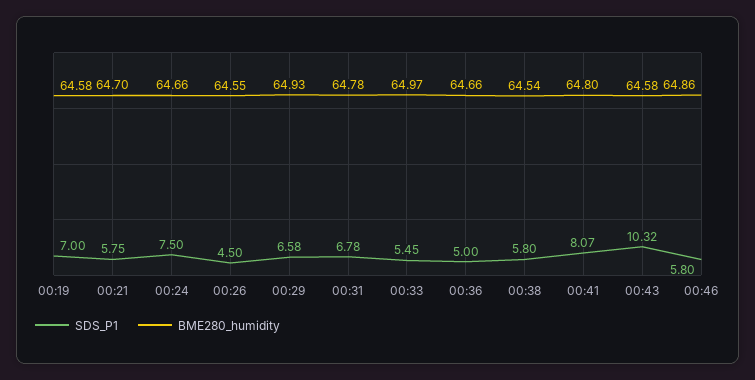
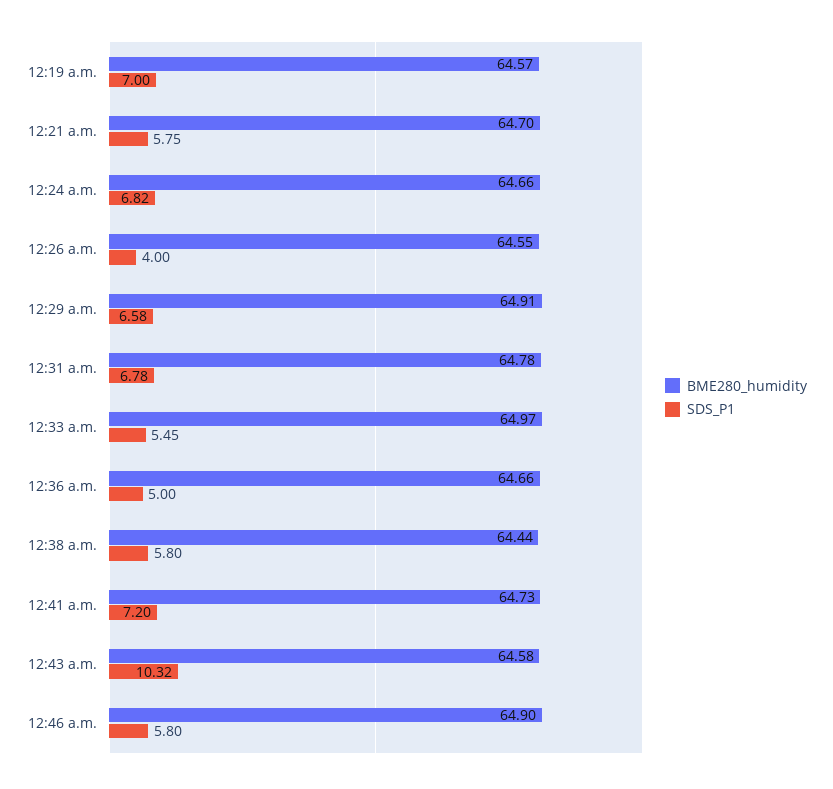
  {
    "SDS_P1": {
      "00:19": 7,
      "00:21": 5.75,
-     "00:24": 7.5,
+     "00:24": 6.82,
-     "00:26": 4.5,
+     "00:26": 4,
      "00:29": 6.58,
      "00:31": 6.78,
      "00:33": 5.45,
      "00:36": 5,
      "00:38": 5.8,
-     "00:41": 8.07,
+     "00:41": 7.2,
      "00:43": 10.32,
      "00:46": 5.8
    },
    "BME280_humidity": {
-     "00:19": 64.58,
+     "00:19": 64.57,
      "00:21": 64.7,
      "00:24": 64.66,
      "00:26": 64.55,
-     "00:29": 64.93,
+     "00:29": 64.91,
      "00:31": 64.78,
      "00:33": 64.97,
      "00:36": 64.66,
-     "00:38": 64.54,
+     "00:38": 64.44,
-     "00:41": 64.8,
+     "00:41": 64.73,
      "00:43": 64.58,
-     "00:46": 64.86
+     "00:46": 64.9
    }
  }

